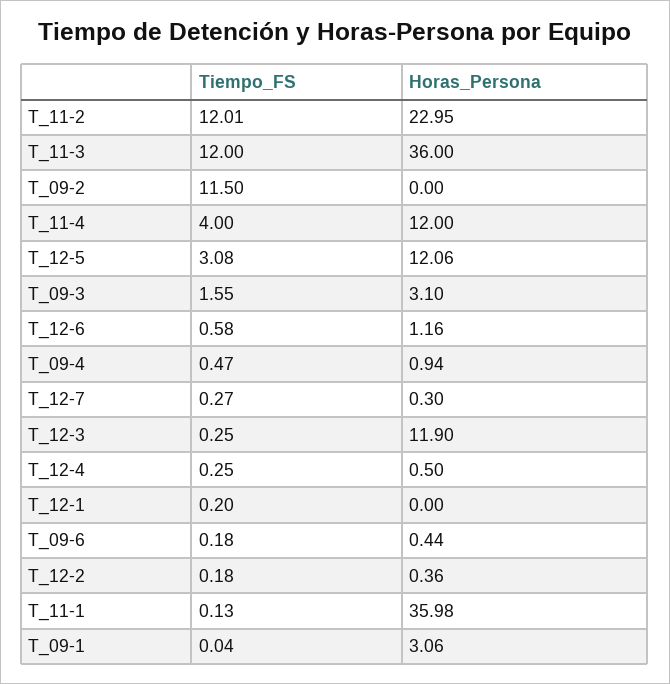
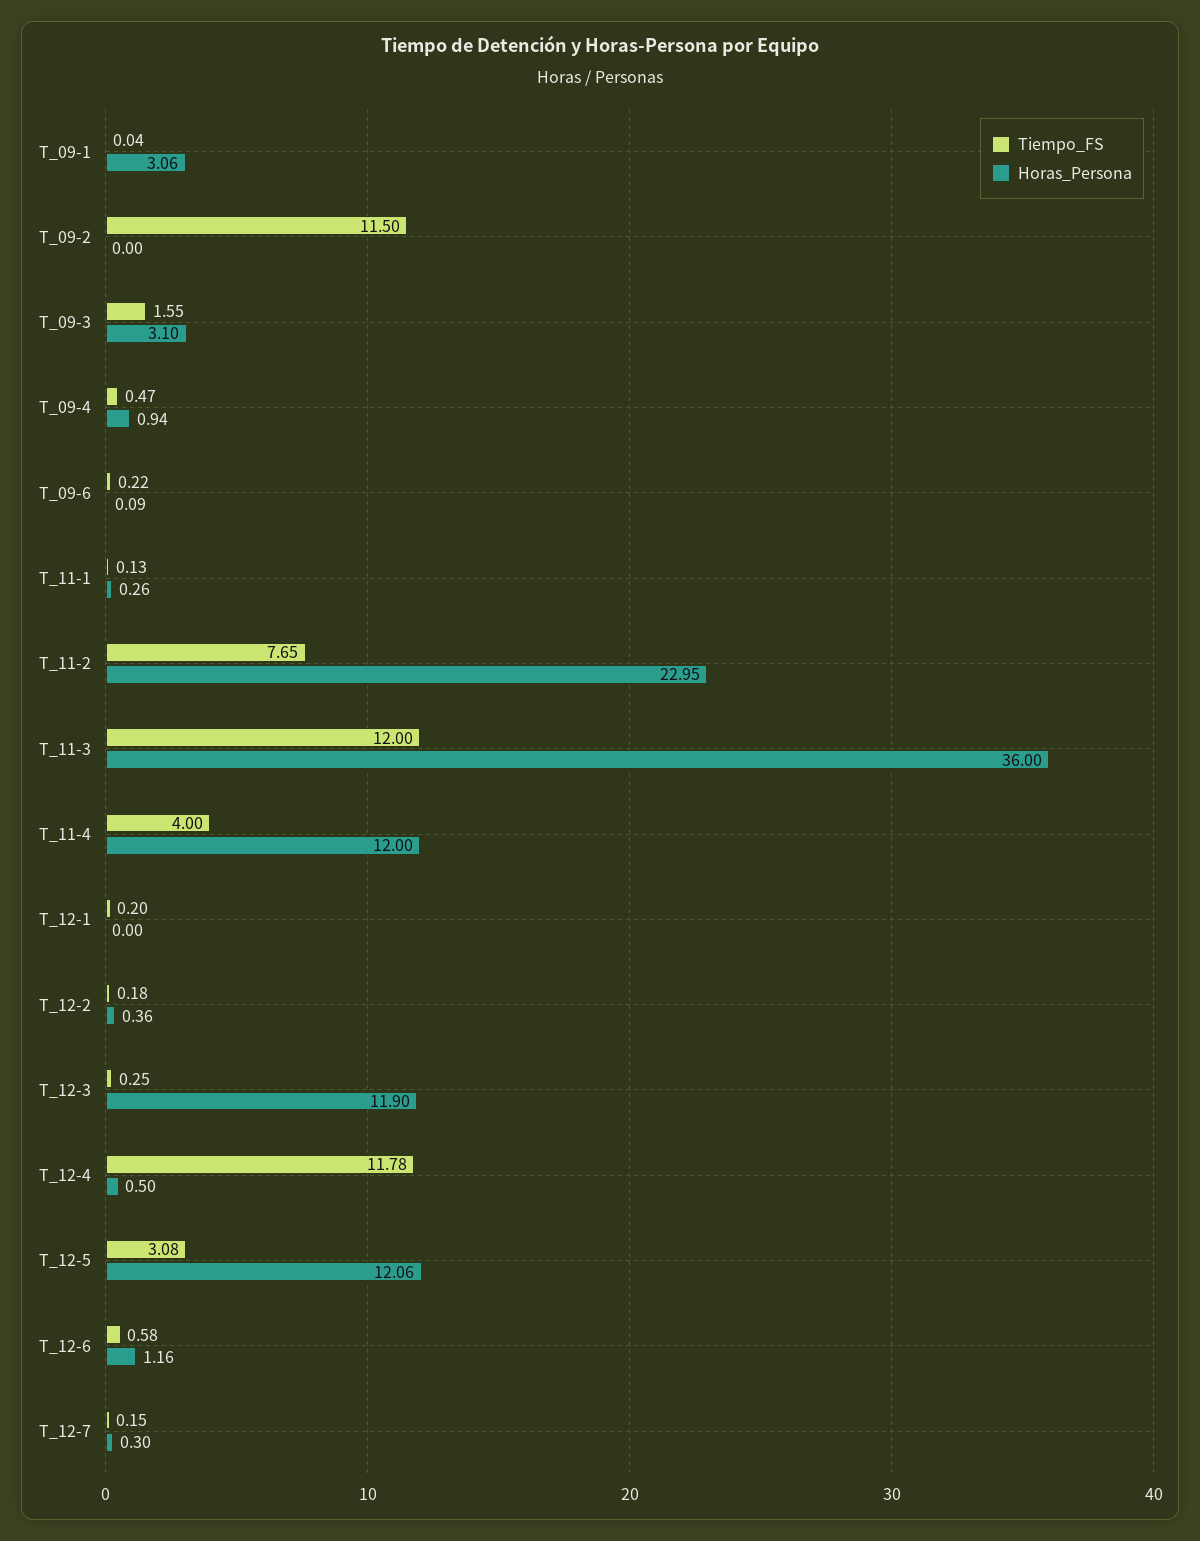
  {
    "Tiempo_FS": {
-     "T_11-2": 12.01,
+     "T_11-2": 7.65,
      "T_11-3": 12,
      "T_09-2": 11.5,
      "T_11-4": 4,
      "T_12-5": 3.08,
      "T_09-3": 1.55,
      "T_12-6": 0.58,
      "T_09-4": 0.47,
-     "T_12-7": 0.27,
+     "T_12-7": 0.15,
      "T_12-3": 0.25,
-     "T_12-4": 0.25,
+     "T_12-4": 11.78,
      "T_12-1": 0.2,
-     "T_09-6": 0.18,
+     "T_09-6": 0.22,
      "T_12-2": 0.18,
      "T_11-1": 0.13,
      "T_09-1": 0.04
    },
    "Horas_Persona": {
      "T_11-2": 22.95,
      "T_11-3": 36,
      "T_09-2": 0,
      "T_11-4": 12,
      "T_12-5": 12.06,
      "T_09-3": 3.1,
      "T_12-6": 1.16,
      "T_09-4": 0.94,
      "T_12-7": 0.3,
      "T_12-3": 11.9,
      "T_12-4": 0.5,
      "T_12-1": 0,
-     "T_09-6": 0.44,
+     "T_09-6": 0.09,
      "T_12-2": 0.36,
-     "T_11-1": 35.98,
+     "T_11-1": 0.26,
      "T_09-1": 3.06
    }
  }

